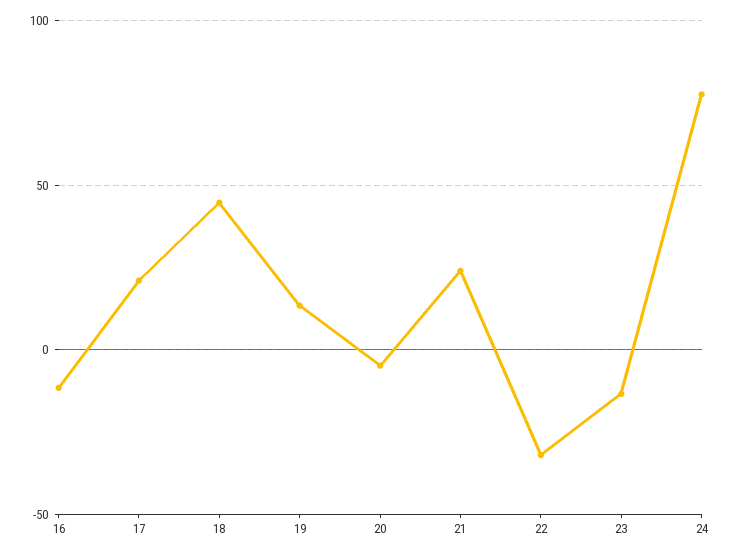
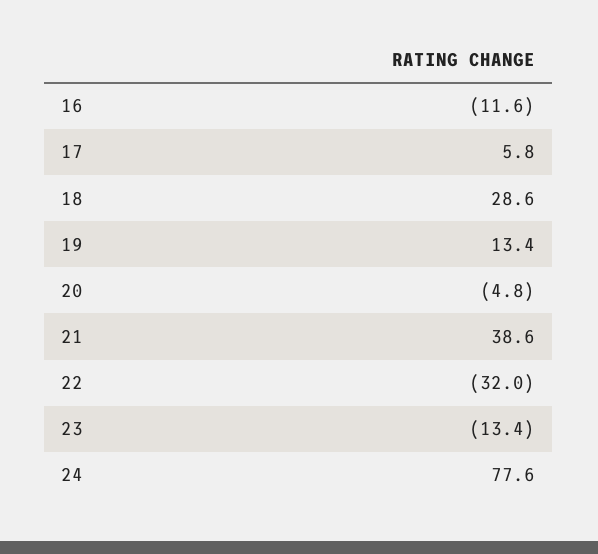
  {
    "16": -11.6,
-   "17": 20,
+   "17": 5.8,
-   "18": 45,
+   "18": 28.6,
    "19": 13.4,
    "20": -4.8,
-   "21": 25,
+   "21": 38.6,
    "22": -32,
    "23": -13.4,
    "24": 77.6
  }

